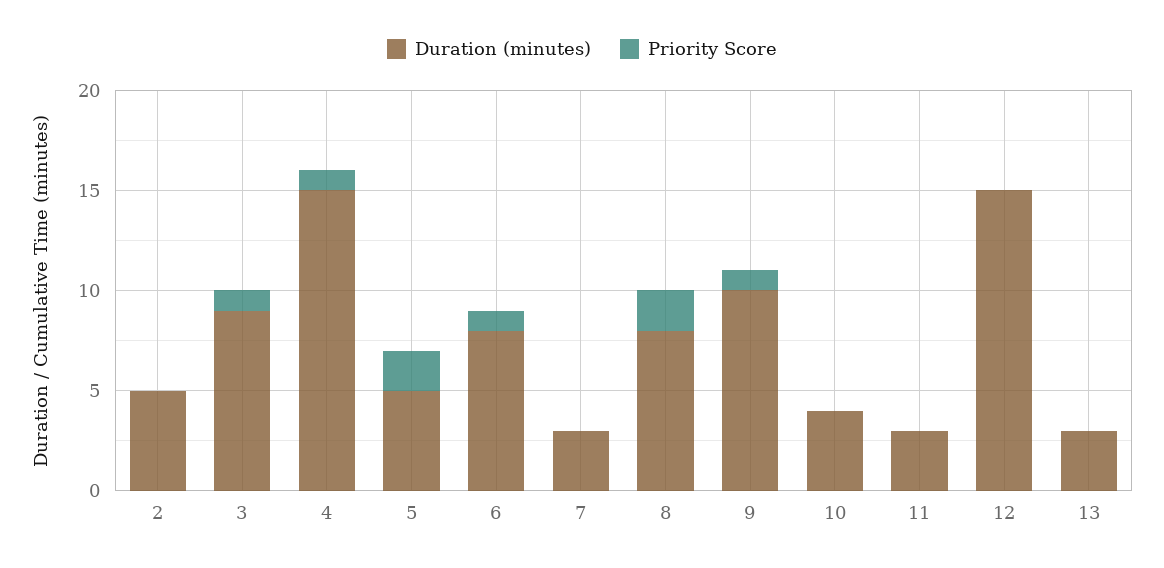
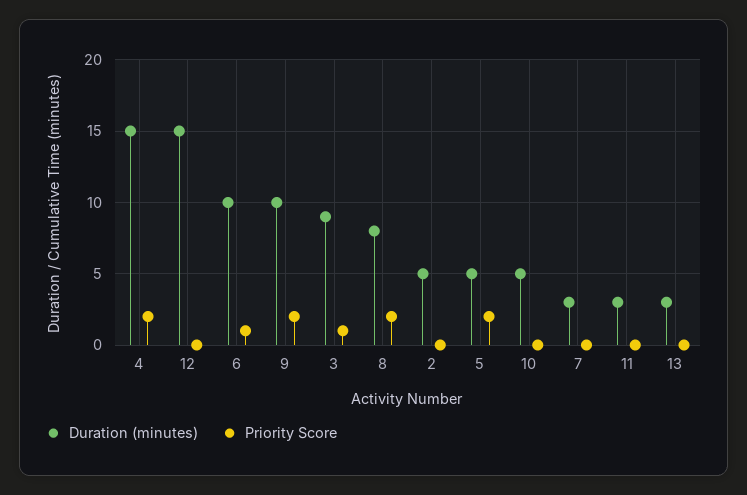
  {
    "Duration (minutes)": {
      "2": 5,
      "3": 9,
      "4": 15,
      "5": 5,
-     "6": 8,
+     "6": 10,
      "7": 3,
      "8": 8,
      "9": 10,
-     "10": 4,
+     "10": 5,
      "11": 3,
      "12": 15,
      "13": 3
    },
    "Priority Score": {
      "2": 0,
      "3": 1,
-     "4": 1,
+     "4": 2,
      "5": 2,
      "6": 1,
      "7": 0,
      "8": 2,
-     "9": 1,
+     "9": 2,
      "10": 0,
      "11": 0,
      "12": 0,
      "13": 0
    }
  }

